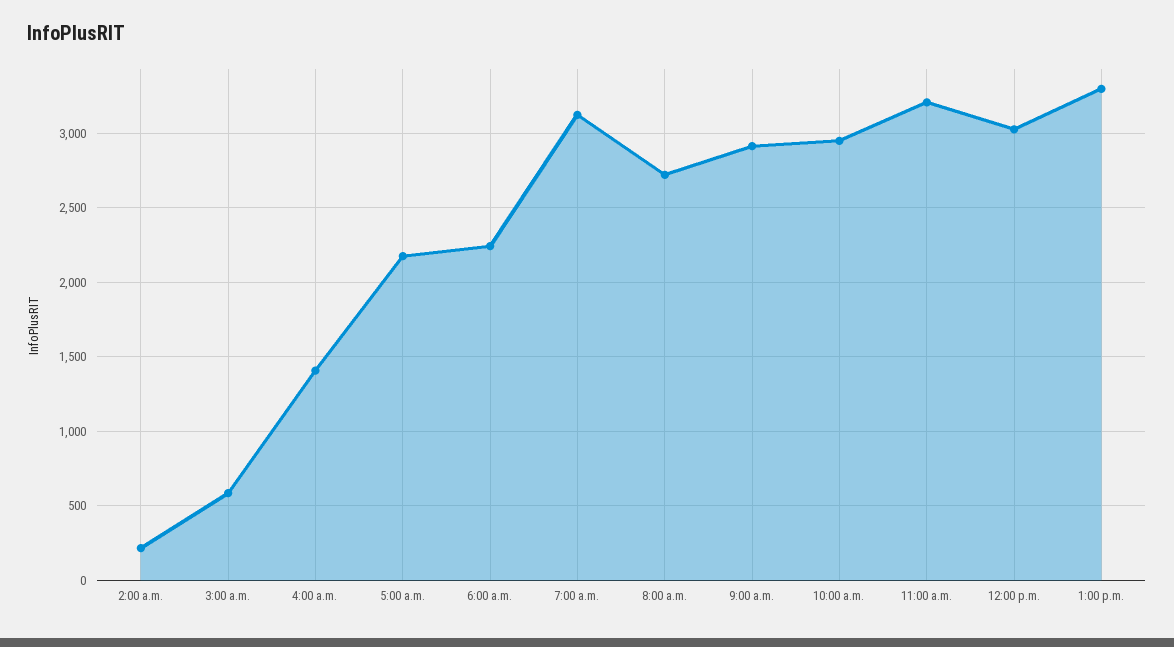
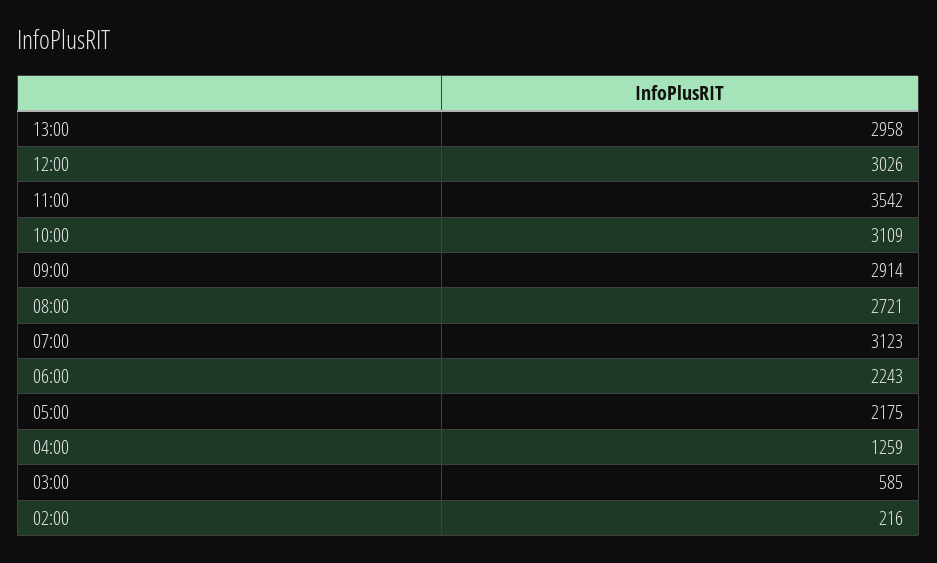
  {
    "2:00 a.m.": 216,
    "3:00 a.m.": 585,
-   "4:00 a.m.": 1400,
+   "4:00 a.m.": 1259,
    "5:00 a.m.": 2175,
    "6:00 a.m.": 2243,
    "7:00 a.m.": 3123,
    "8:00 a.m.": 2721,
    "9:00 a.m.": 2914,
-   "10:00 a.m.": 2950,
+   "10:00 a.m.": 3109,
-   "11:00 a.m.": 3200,
+   "11:00 a.m.": 3542,
    "12:00 p.m.": 3026,
-   "1:00 p.m.": 3300
+   "1:00 p.m.": 2958
  }

